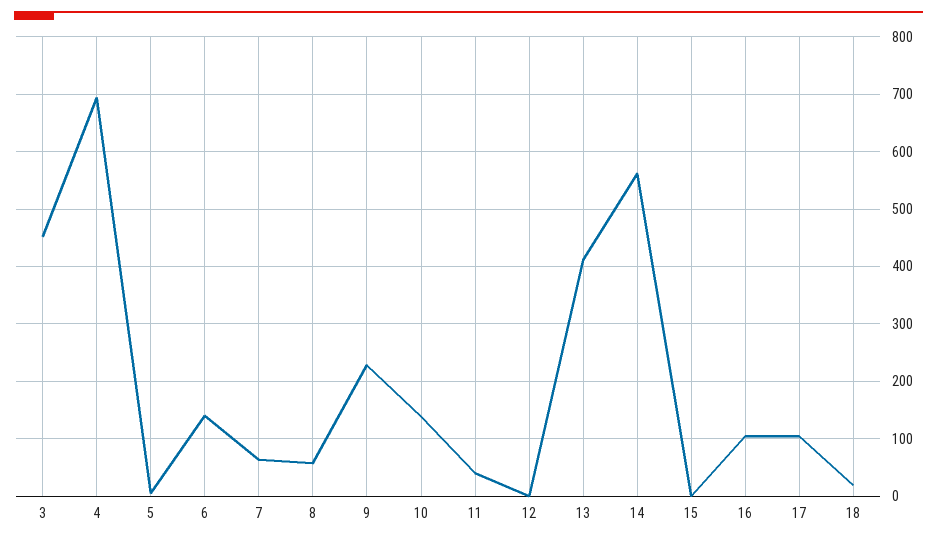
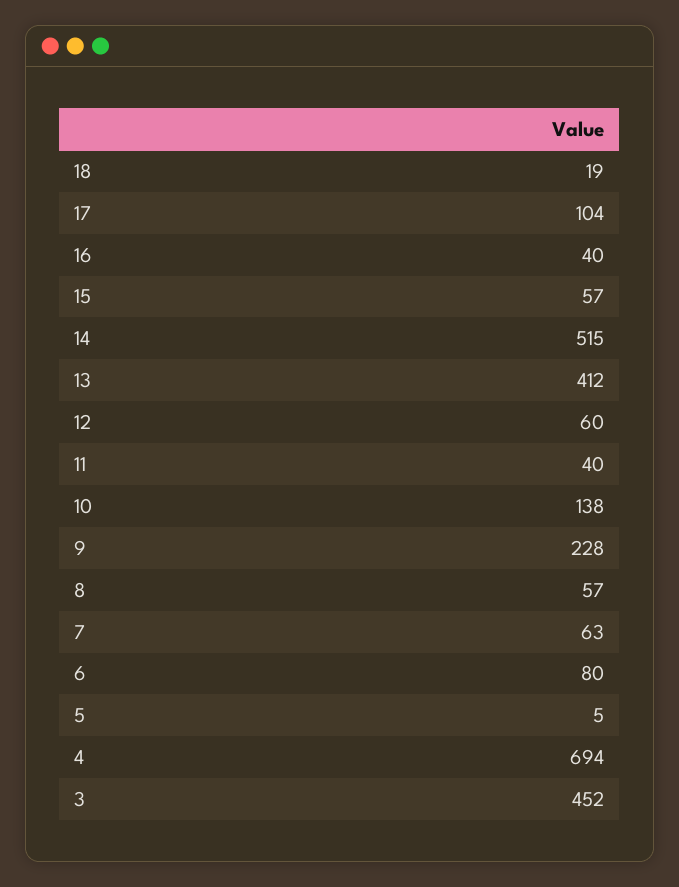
  {
    "3": 452,
    "4": 694,
    "5": 5,
-   "6": 140,
+   "6": 80,
    "7": 63,
    "8": 57,
    "9": 228,
    "10": 138,
    "11": 40,
-   "12": 0,
+   "12": 60,
    "13": 412,
-   "14": 560,
+   "14": 515,
-   "15": 0,
+   "15": 57,
-   "16": 100,
+   "16": 40,
    "17": 104,
    "18": 19
  }

